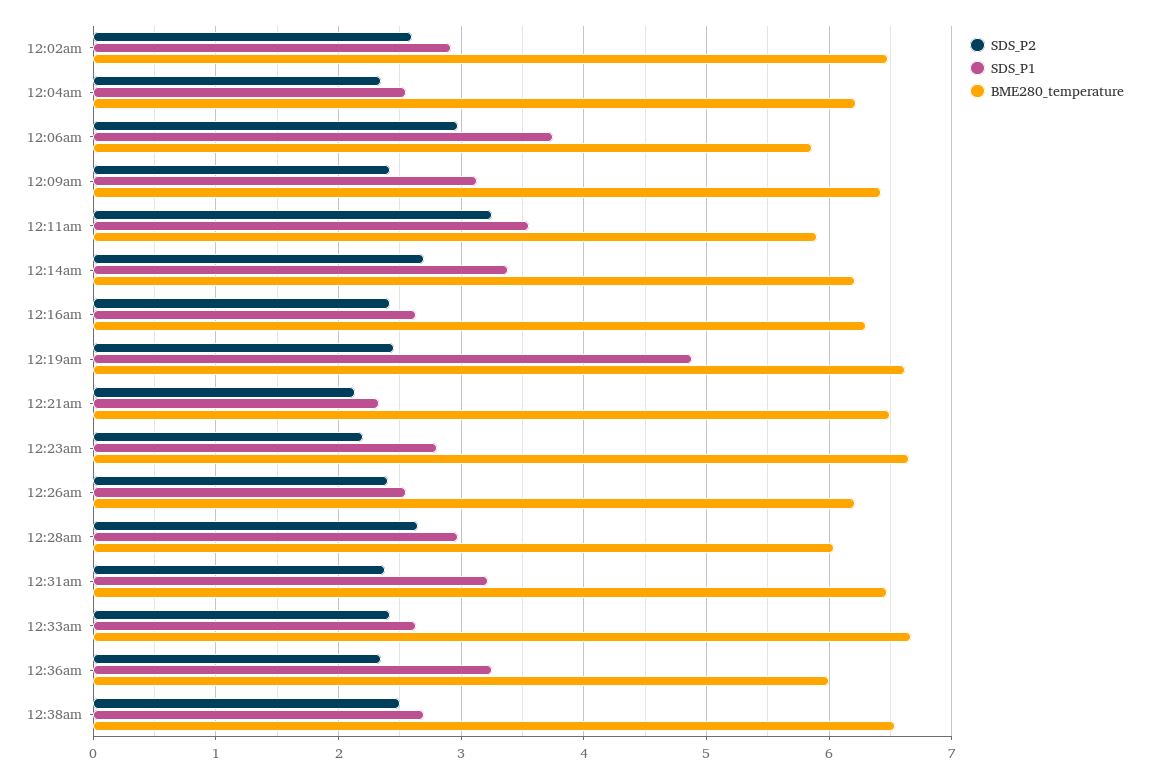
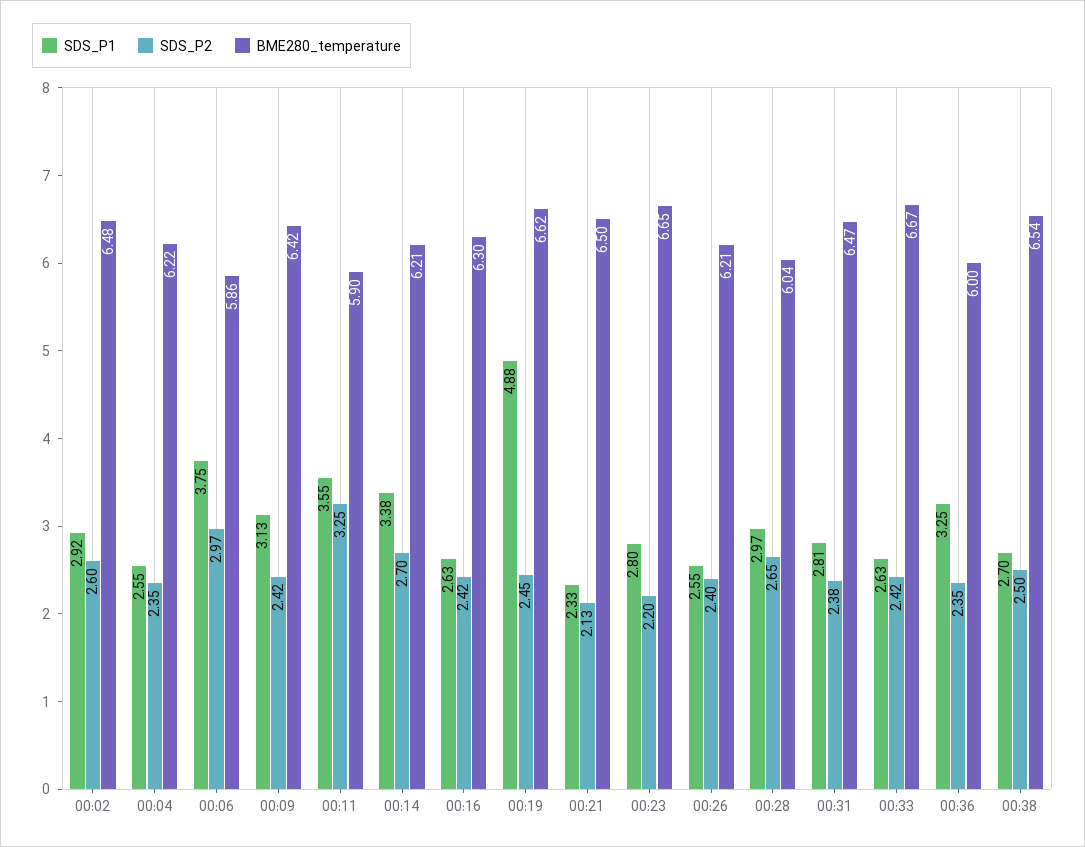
  {
    "SDS_P2": {
      "12:02am": 2.6,
      "12:04am": 2.35,
      "12:06am": 2.97,
      "12:09am": 2.42,
      "12:11am": 3.25,
      "12:14am": 2.7,
      "12:16am": 2.42,
      "12:19am": 2.45,
      "12:21am": 2.13,
      "12:23am": 2.2,
      "12:26am": 2.4,
      "12:28am": 2.65,
      "12:31am": 2.38,
      "12:33am": 2.42,
      "12:36am": 2.35,
      "12:38am": 2.5
    },
    "SDS_P1": {
      "12:02am": 2.92,
      "12:04am": 2.55,
      "12:06am": 3.75,
      "12:09am": 3.13,
      "12:11am": 3.55,
      "12:14am": 3.38,
      "12:16am": 2.63,
      "12:19am": 4.88,
      "12:21am": 2.33,
      "12:23am": 2.8,
      "12:26am": 2.55,
      "12:28am": 2.97,
-     "12:31am": 3.2,
+     "12:31am": 2.81,
      "12:33am": 2.63,
      "12:36am": 3.25,
      "12:38am": 2.7
    },
    "BME280_temperature": {
      "12:02am": 6.48,
      "12:04am": 6.22,
      "12:06am": 5.86,
      "12:09am": 6.42,
      "12:11am": 5.9,
      "12:14am": 6.21,
      "12:16am": 6.3,
      "12:19am": 6.62,
      "12:21am": 6.5,
      "12:23am": 6.65,
      "12:26am": 6.21,
      "12:28am": 6.04,
      "12:31am": 6.47,
      "12:33am": 6.67,
      "12:36am": 6,
      "12:38am": 6.54
    }
  }

